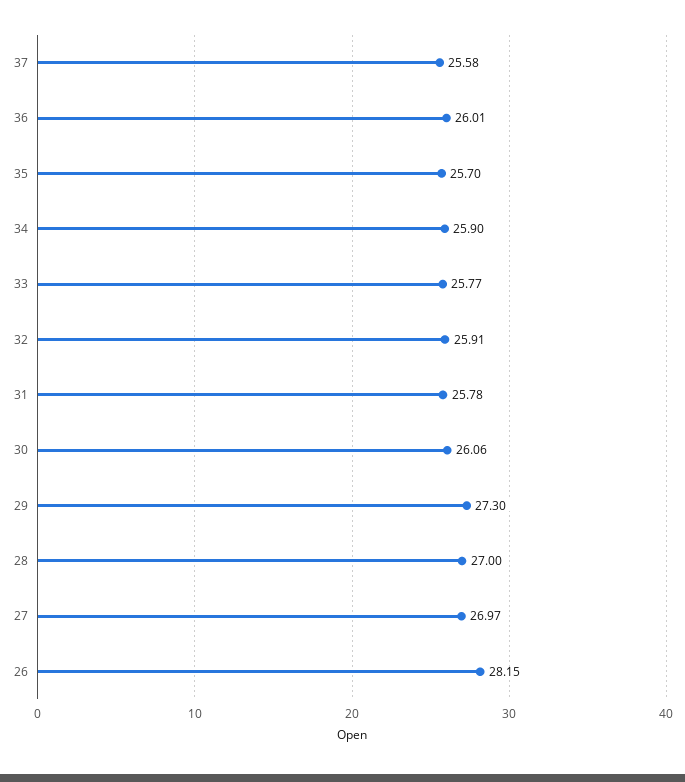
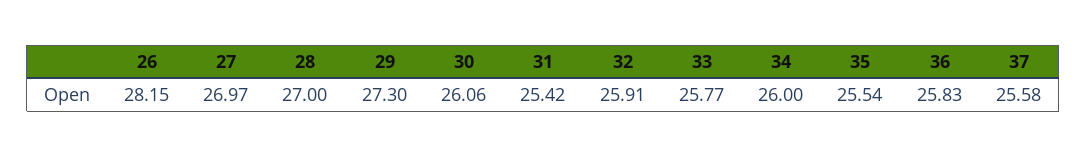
  {
    "37": 25.58,
-   "36": 26.01,
+   "36": 25.83,
-   "35": 25.7,
+   "35": 25.54,
-   "34": 25.9,
+   "34": 26,
    "33": 25.77,
    "32": 25.91,
-   "31": 25.78,
+   "31": 25.42,
    "30": 26.06,
    "29": 27.3,
    "28": 27,
    "27": 26.97,
    "26": 28.15
  }

